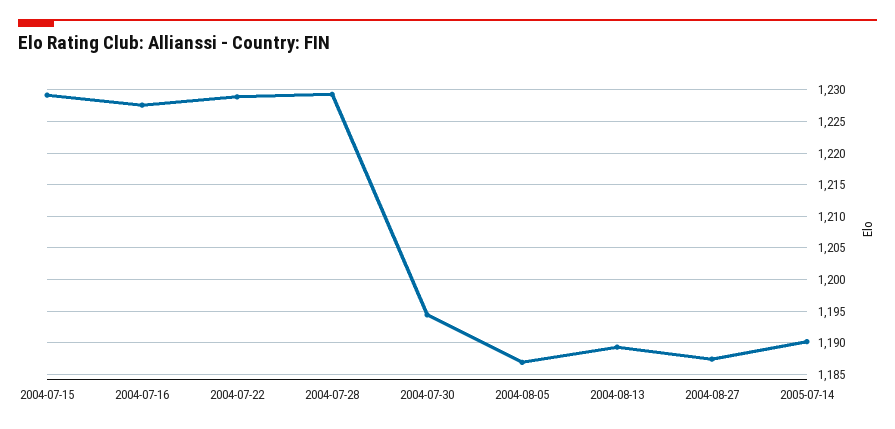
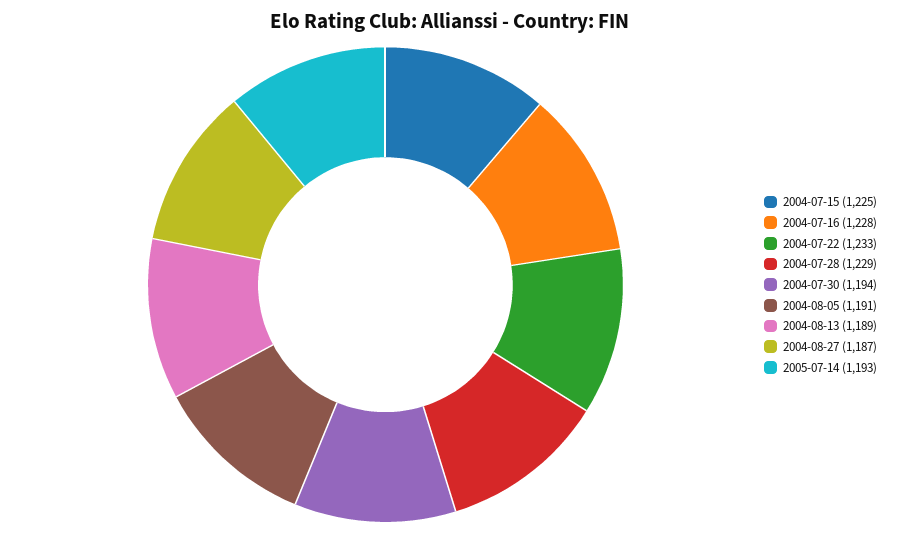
  {
-   "2004-07-15": 1229,
+   "2004-07-15": 1225,
    "2004-07-16": 1228,
-   "2004-07-22": 1229,
+   "2004-07-22": 1233,
    "2004-07-28": 1229,
    "2004-07-30": 1194,
-   "2004-08-05": 1187,
+   "2004-08-05": 1191,
    "2004-08-13": 1189,
    "2004-08-27": 1187,
-   "2005-07-14": 1190
+   "2005-07-14": 1193
  }

